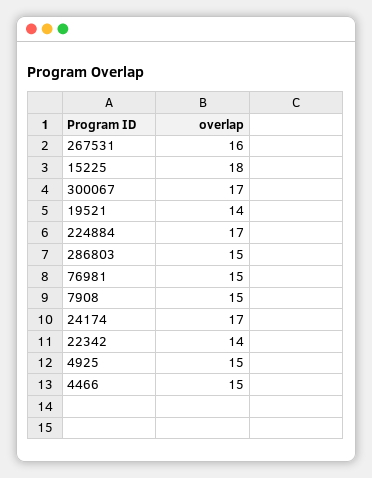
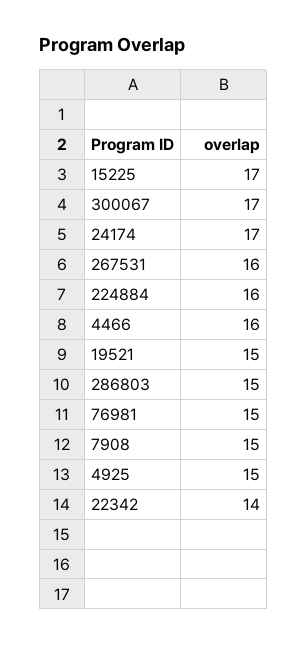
  {
    "267531": 16,
-   "15225": 18,
+   "15225": 17,
    "300067": 17,
-   "19521": 14,
+   "19521": 15,
-   "224884": 17,
+   "224884": 16,
    "286803": 15,
    "76981": 15,
    "7908": 15,
    "24174": 17,
    "22342": 14,
    "4925": 15,
-   "4466": 15
+   "4466": 16
  }

